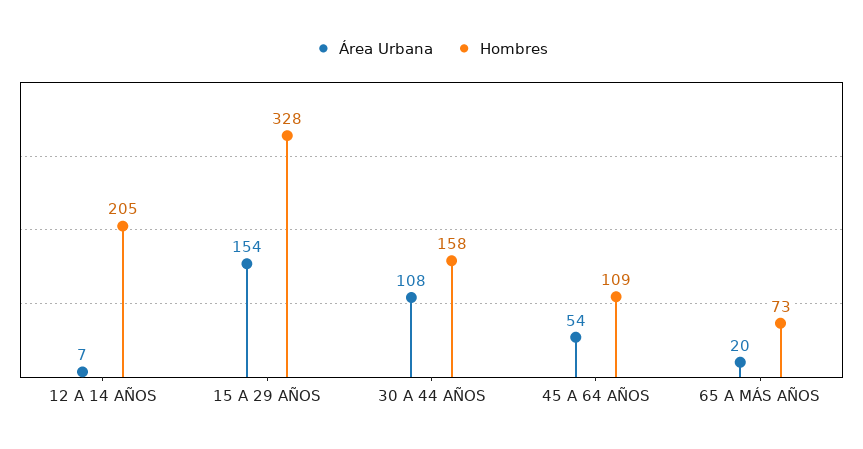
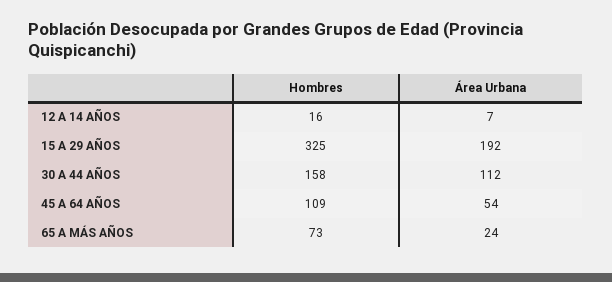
  {
    "Área Urbana": {
      "12 A 14 AÑOS": 7,
-     "15 A 29 AÑOS": 154,
+     "15 A 29 AÑOS": 192,
-     "30 A 44 AÑOS": 108,
+     "30 A 44 AÑOS": 112,
      "45 A 64 AÑOS": 54,
-     "65 A MÁS AÑOS": 20
+     "65 A MÁS AÑOS": 24
    },
    "Hombres": {
-     "12 A 14 AÑOS": 205,
+     "12 A 14 AÑOS": 16,
-     "15 A 29 AÑOS": 328,
+     "15 A 29 AÑOS": 325,
      "30 A 44 AÑOS": 158,
      "45 A 64 AÑOS": 109,
      "65 A MÁS AÑOS": 73
    }
  }

